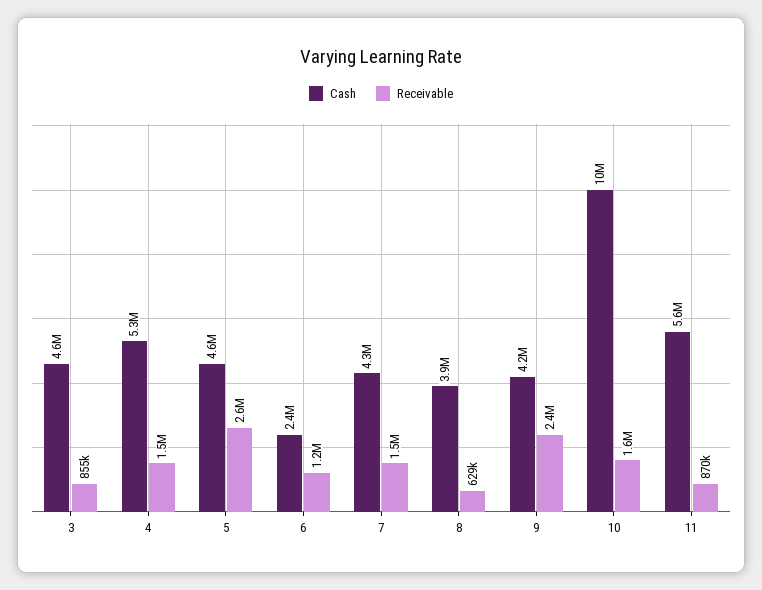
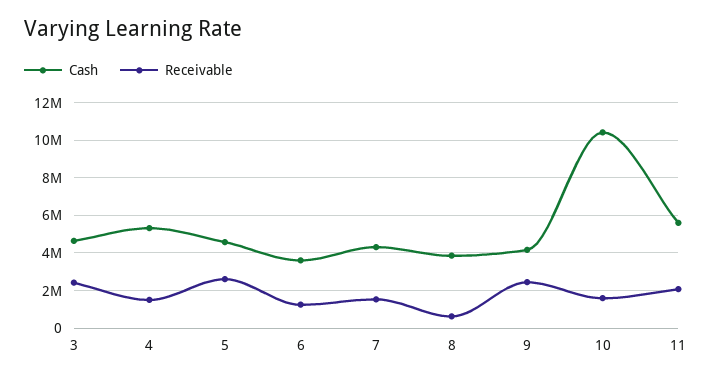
  {
    "Cash": {
      "3": 4600000,
      "4": 5300000,
      "5": 4600000,
-     "6": 2400000,
+     "6": 3500000,
      "7": 4300000,
      "8": 3900000,
      "9": 4200000,
      "10": 10000000,
      "11": 5600000
    },
    "Receivable": {
-     "3": 855000,
+     "3": 2500000,
      "4": 1500000,
      "5": 2600000,
      "6": 1200000,
      "7": 1500000,
      "8": 629000,
      "9": 2400000,
      "10": 1600000,
-     "11": 870000
+     "11": 2000000
    }
  }

